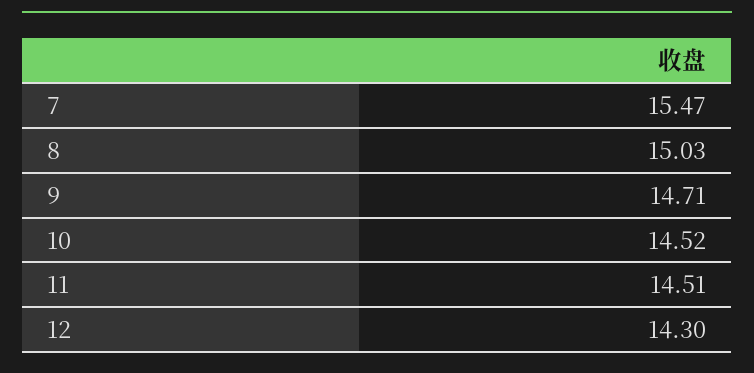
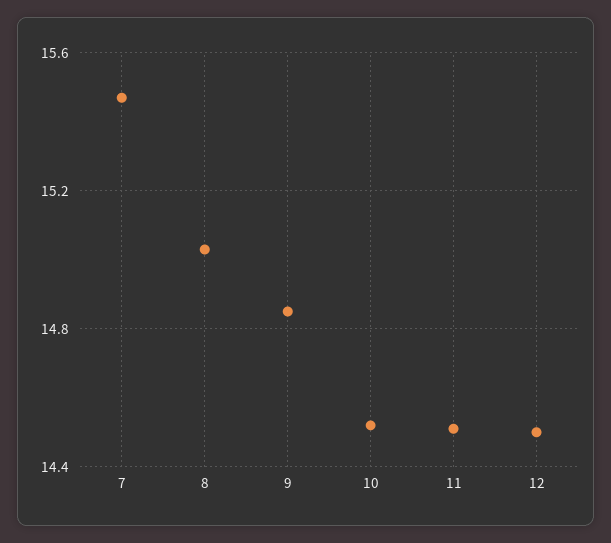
  {
    "7": 15.47,
    "8": 15.03,
-   "9": 14.71,
+   "9": 14.85,
    "10": 14.52,
    "11": 14.51,
-   "12": 14.3
+   "12": 14.5
  }

